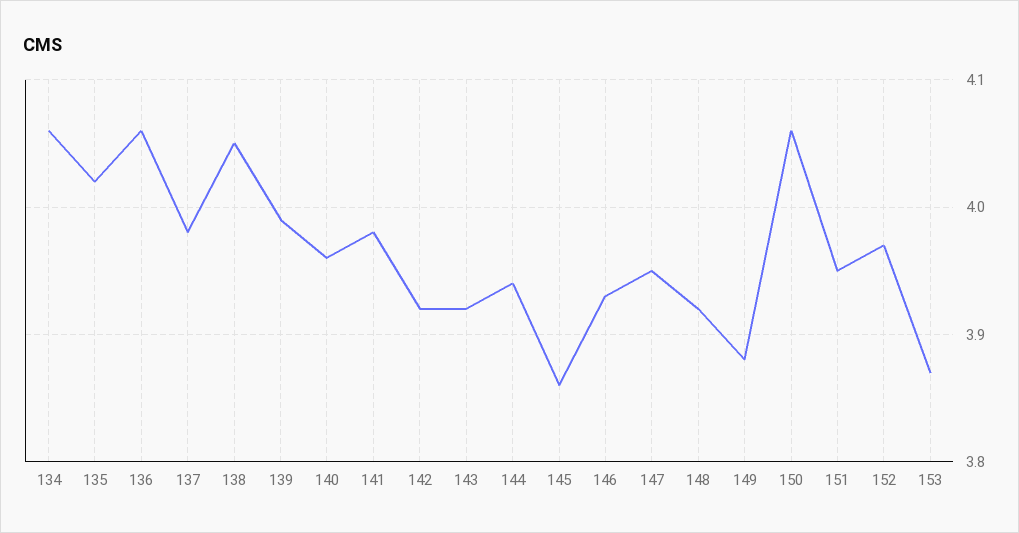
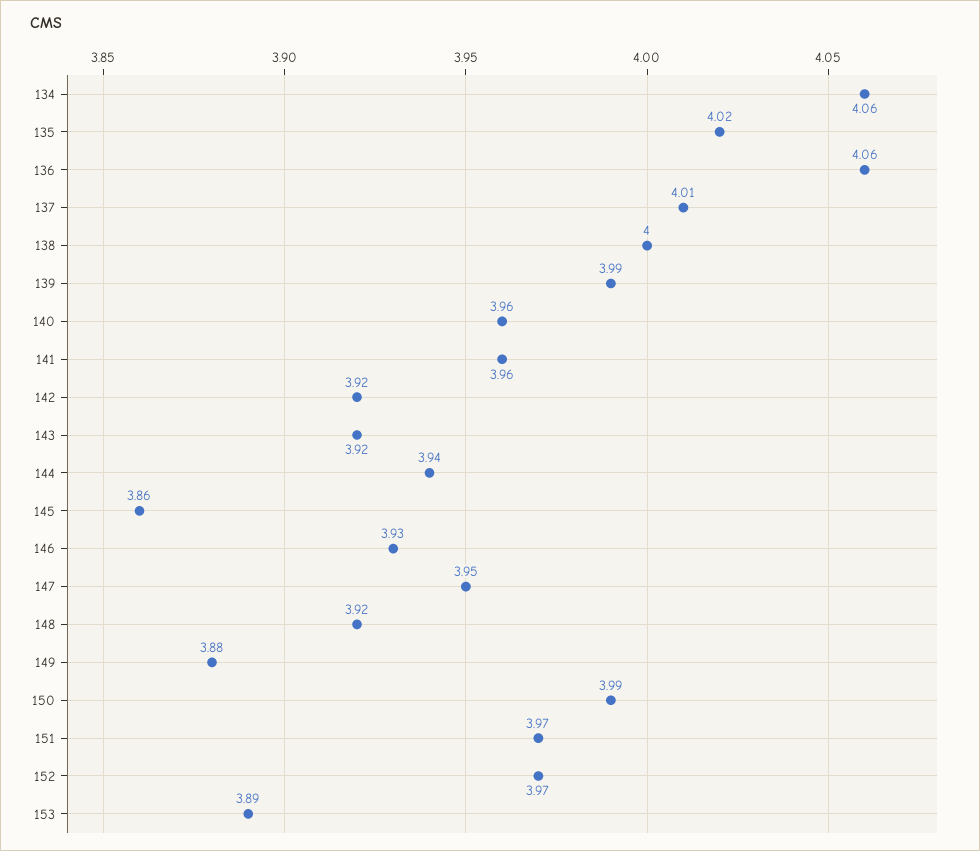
  {
    "134": 4.06,
    "135": 4.02,
    "136": 4.06,
-   "137": 3.98,
+   "137": 4.01,
-   "138": 4.05,
+   "138": 4,
    "139": 3.99,
    "140": 3.96,
-   "141": 3.98,
+   "141": 3.96,
    "142": 3.92,
    "143": 3.92,
    "144": 3.94,
    "145": 3.86,
    "146": 3.93,
    "147": 3.95,
    "148": 3.92,
    "149": 3.88,
-   "150": 4.06,
+   "150": 3.99,
-   "151": 3.95,
+   "151": 3.97,
    "152": 3.97,
-   "153": 3.87
+   "153": 3.89
  }

